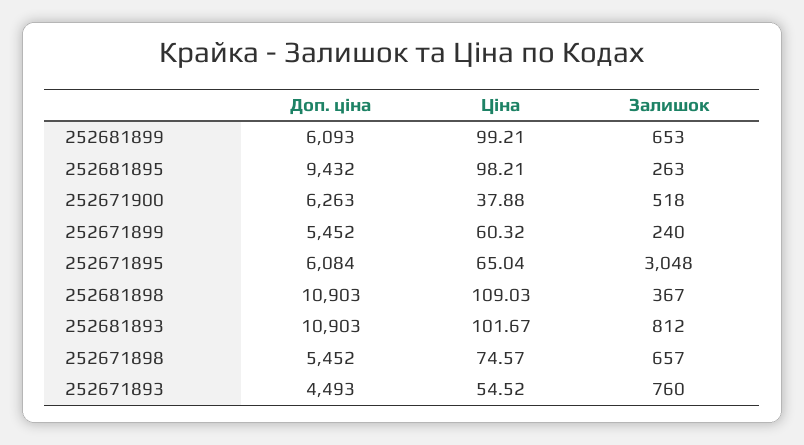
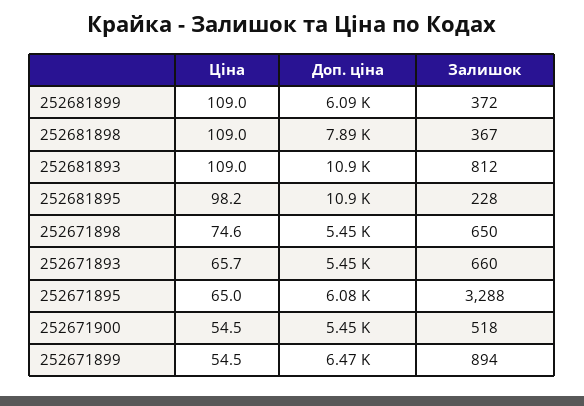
  {
    "Доп. ціна": {
      "252681899": 6093,
-     "252681895": 9432,
+     "252681895": 10900,
-     "252671900": 6263,
+     "252671900": 5450,
-     "252671899": 5452,
+     "252671899": 6470,
      "252671895": 6084,
-     "252681898": 10903,
+     "252681898": 7890,
      "252681893": 10903,
      "252671898": 5452,
-     "252671893": 4493
+     "252671893": 5450
    },
    "Ціна": {
-     "252681899": 99.21,
+     "252681899": 109,
      "252681895": 98.21,
-     "252671900": 37.88,
+     "252671900": 54.5,
-     "252671899": 60.32,
+     "252671899": 54.5,
      "252671895": 65.04,
      "252681898": 109.03,
-     "252681893": 101.67,
+     "252681893": 109,
      "252671898": 74.57,
-     "252671893": 54.52
+     "252671893": 65.7
    },
    "Залишок": {
-     "252681899": 653,
+     "252681899": 372,
-     "252681895": 263,
+     "252681895": 228,
      "252671900": 518,
-     "252671899": 240,
+     "252671899": 894,
-     "252671895": 3048,
+     "252671895": 3288,
      "252681898": 367,
      "252681893": 812,
-     "252671898": 657,
+     "252671898": 650,
-     "252671893": 760
+     "252671893": 660
    }
  }

